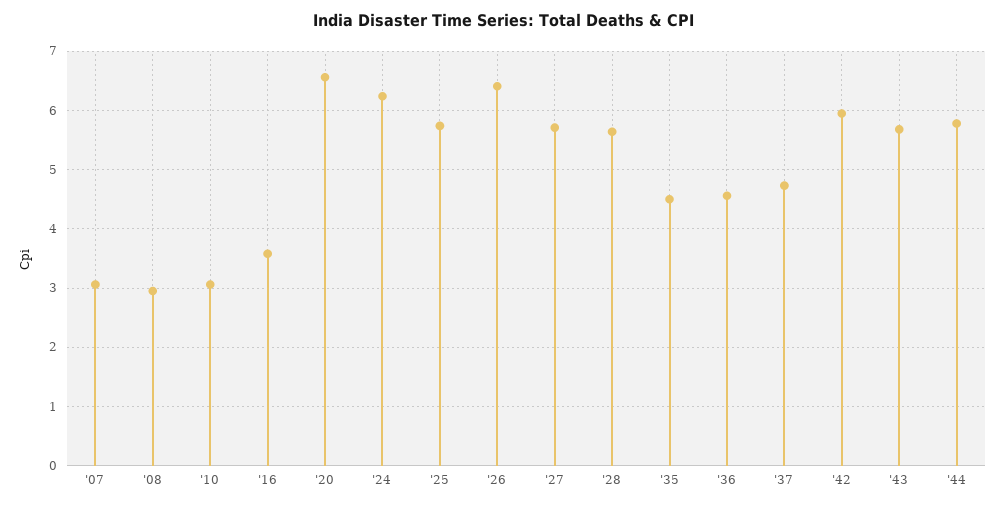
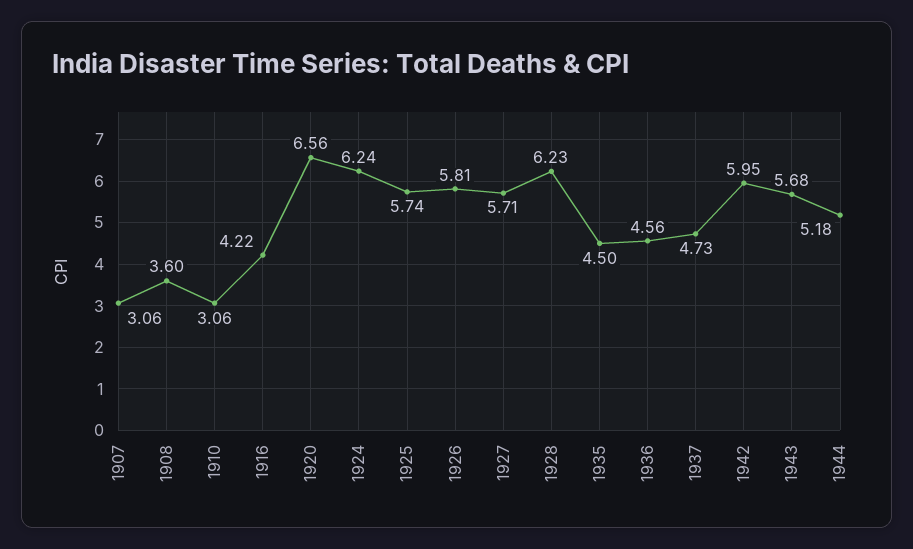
  {
    "'07": 3.06,
-   "'08": 3,
+   "'08": 3.6,
    "'10": 3.06,
-   "'16": 3.6,
+   "'16": 4.22,
    "'20": 6.56,
    "'24": 6.24,
    "'25": 5.74,
-   "'26": 6.4,
+   "'26": 5.81,
    "'27": 5.71,
-   "'28": 5.6,
+   "'28": 6.23,
    "'35": 4.5,
    "'36": 4.56,
    "'37": 4.73,
    "'42": 5.95,
    "'43": 5.68,
-   "'44": 5.8
+   "'44": 5.18
  }

